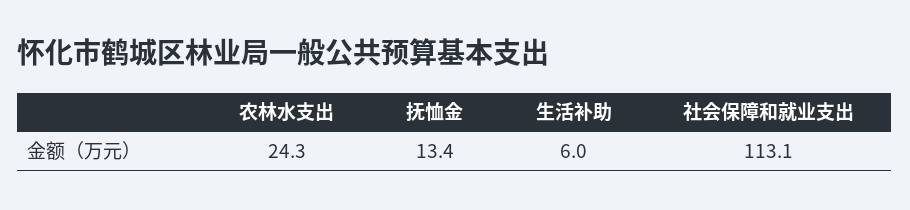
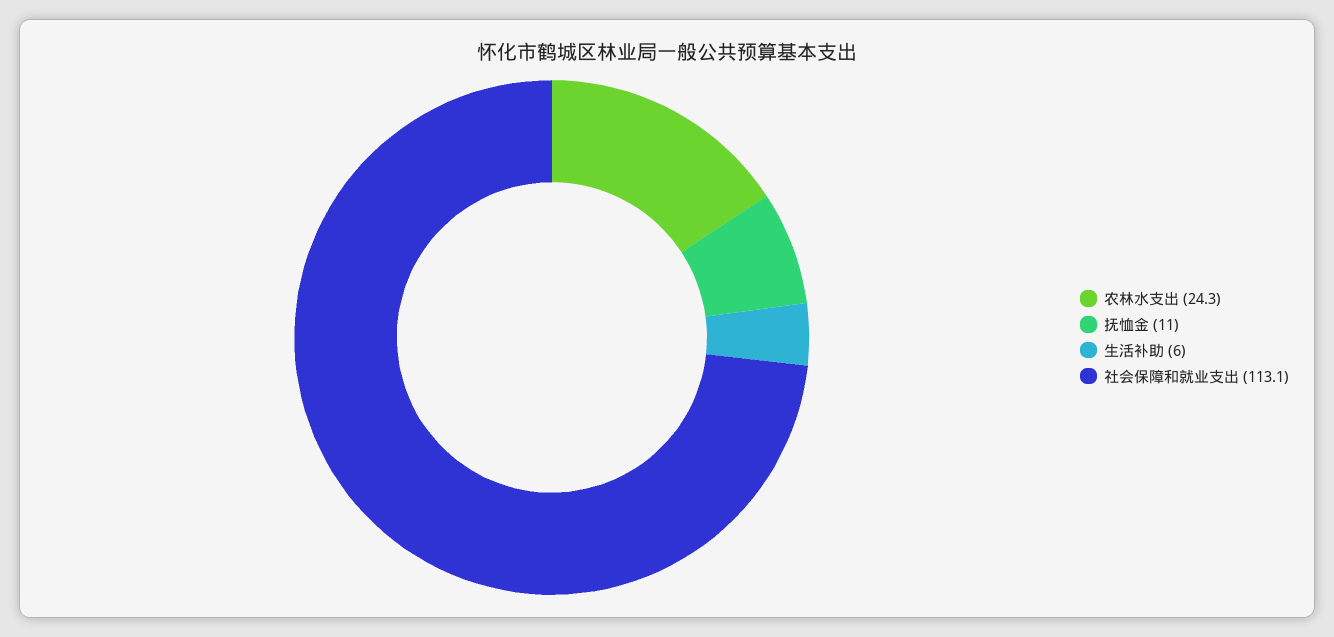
  {
    "农林水支出": 24.3,
-   "抚恤金": 13.4,
+   "抚恤金": 11,
    "生活补助": 6,
    "社会保障和就业支出": 113.1
  }

